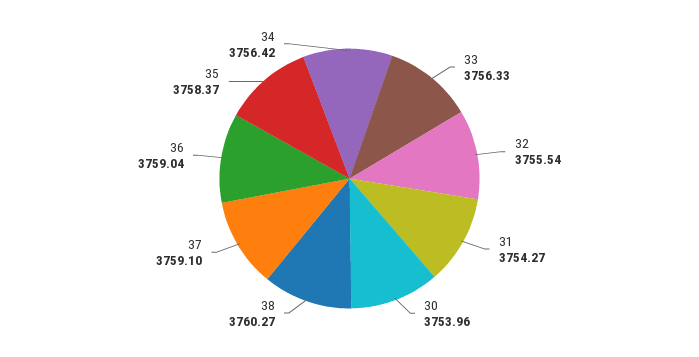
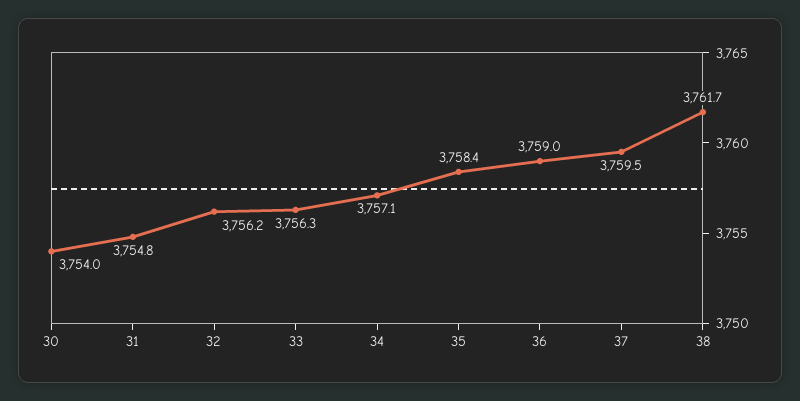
  {
    "33": 3756.33,
-   "32": 3755.54,
+   "32": 3756.2,
-   "31": 3754.27,
+   "31": 3754.8,
    "30": 3753.96,
-   "38": 3760.27,
+   "38": 3761.7,
-   "37": 3759.1,
+   "37": 3759.5,
    "36": 3759.04,
    "35": 3758.37,
-   "34": 3756.42
+   "34": 3757.1
  }

